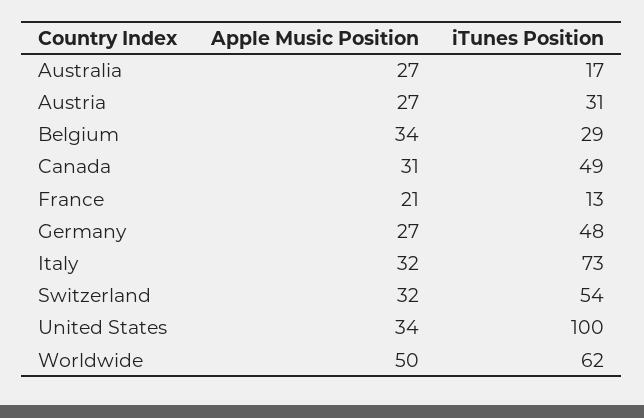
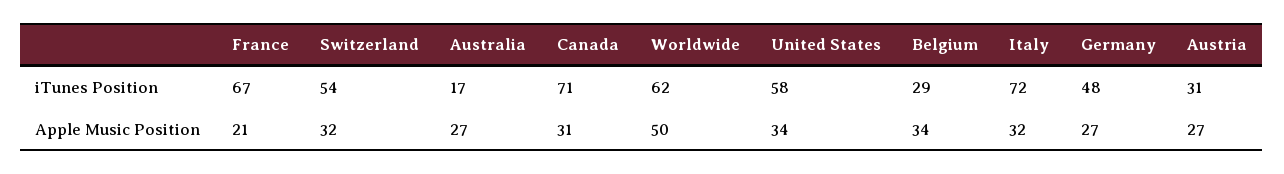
  {
    "Apple Music Position": {
      "Australia": 27,
      "Austria": 27,
      "Belgium": 34,
      "Canada": 31,
      "France": 21,
      "Germany": 27,
      "Italy": 32,
      "Switzerland": 32,
      "United States": 34,
      "Worldwide": 50
    },
    "iTunes Position": {
      "Australia": 17,
      "Austria": 31,
      "Belgium": 29,
-     "Canada": 49,
+     "Canada": 71,
-     "France": 13,
+     "France": 67,
      "Germany": 48,
-     "Italy": 73,
+     "Italy": 72,
      "Switzerland": 54,
-     "United States": 100,
+     "United States": 58,
      "Worldwide": 62
    }
  }

